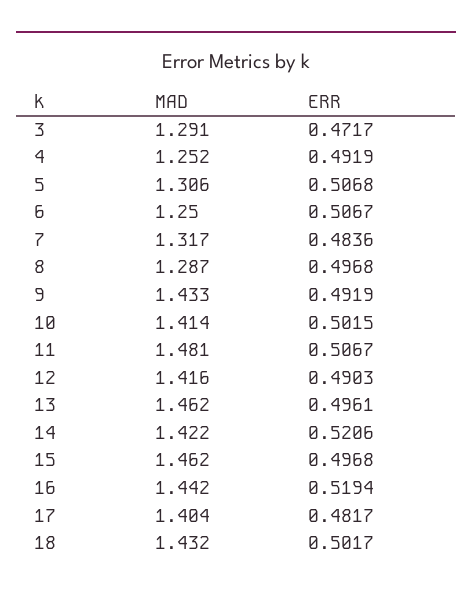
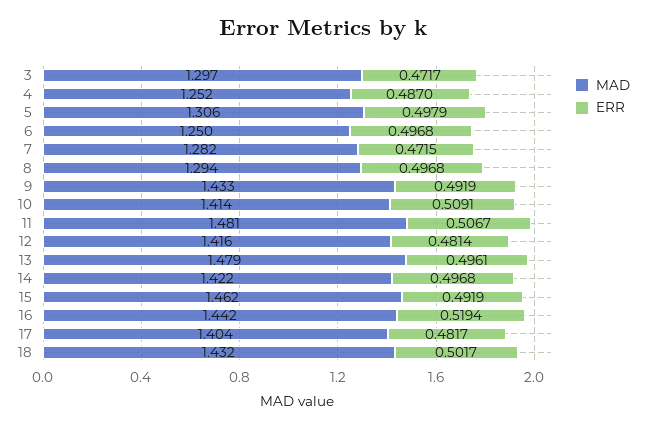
  {
    "MAD": {
-     "3": 1.291,
+     "3": 1.297,
      "4": 1.252,
      "5": 1.306,
      "6": 1.25,
-     "7": 1.317,
+     "7": 1.282,
-     "8": 1.287,
+     "8": 1.294,
      "9": 1.433,
      "10": 1.414,
      "11": 1.481,
      "12": 1.416,
-     "13": 1.462,
+     "13": 1.479,
      "14": 1.422,
      "15": 1.462,
      "16": 1.442,
      "17": 1.404,
      "18": 1.432
    },
    "ERR": {
      "3": 0.4717,
-     "4": 0.4919,
+     "4": 0.487,
-     "5": 0.5068,
+     "5": 0.4979,
-     "6": 0.5067,
+     "6": 0.4968,
-     "7": 0.4836,
+     "7": 0.4715,
      "8": 0.4968,
      "9": 0.4919,
-     "10": 0.5015,
+     "10": 0.5091,
      "11": 0.5067,
-     "12": 0.4903,
+     "12": 0.4814,
      "13": 0.4961,
-     "14": 0.5206,
+     "14": 0.4968,
-     "15": 0.4968,
+     "15": 0.4919,
      "16": 0.5194,
      "17": 0.4817,
      "18": 0.5017
    }
  }

